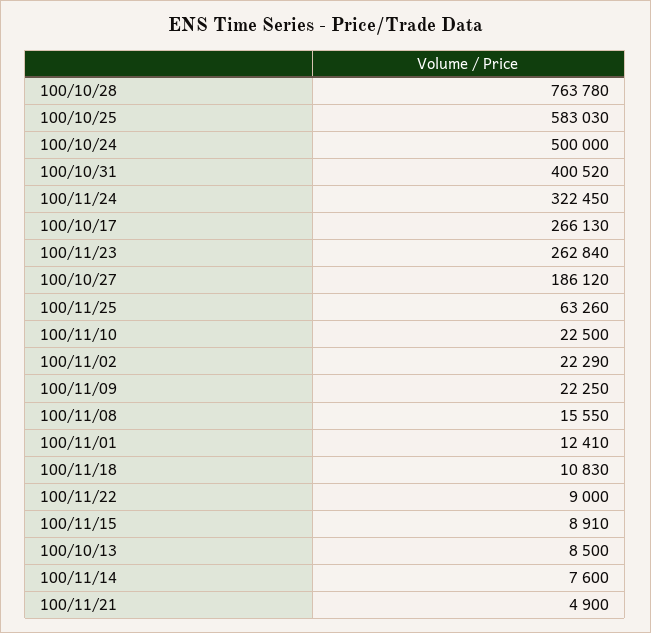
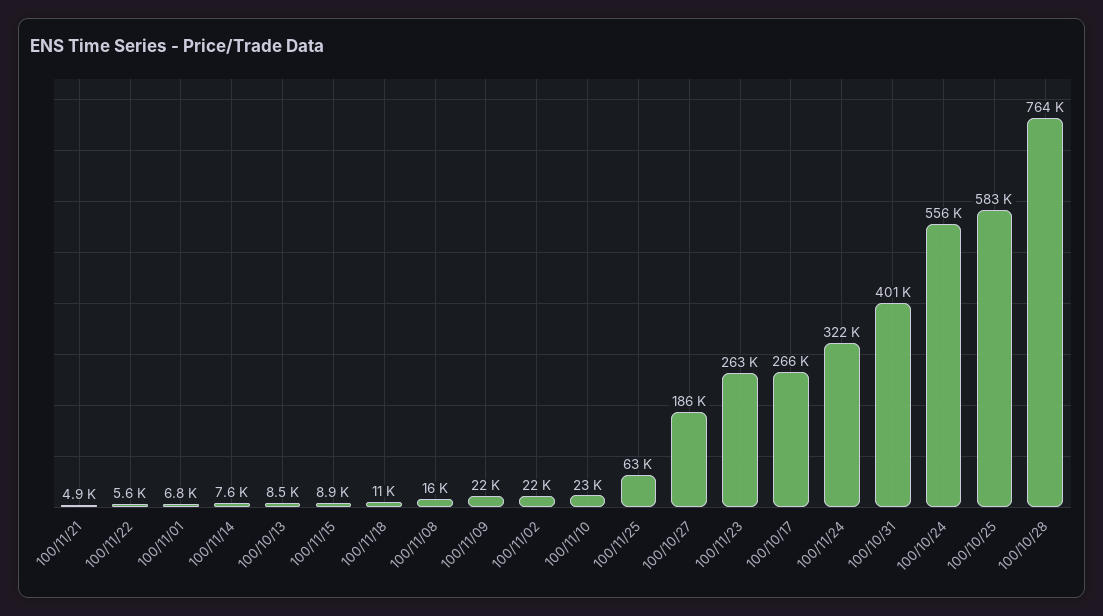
  {
    "100/10/28": 763780,
    "100/10/25": 583030,
-   "100/10/24": 500000,
+   "100/10/24": 556000,
    "100/10/31": 400520,
    "100/11/24": 322450,
    "100/10/17": 266130,
    "100/11/23": 262840,
    "100/10/27": 186120,
    "100/11/25": 63260,
    "100/11/10": 22500,
    "100/11/02": 22290,
    "100/11/09": 22250,
    "100/11/08": 15550,
-   "100/11/01": 12410,
+   "100/11/01": 6800,
    "100/11/18": 10830,
-   "100/11/22": 9000,
+   "100/11/22": 5600,
    "100/11/15": 8910,
    "100/10/13": 8500,
    "100/11/14": 7600,
    "100/11/21": 4900
  }

